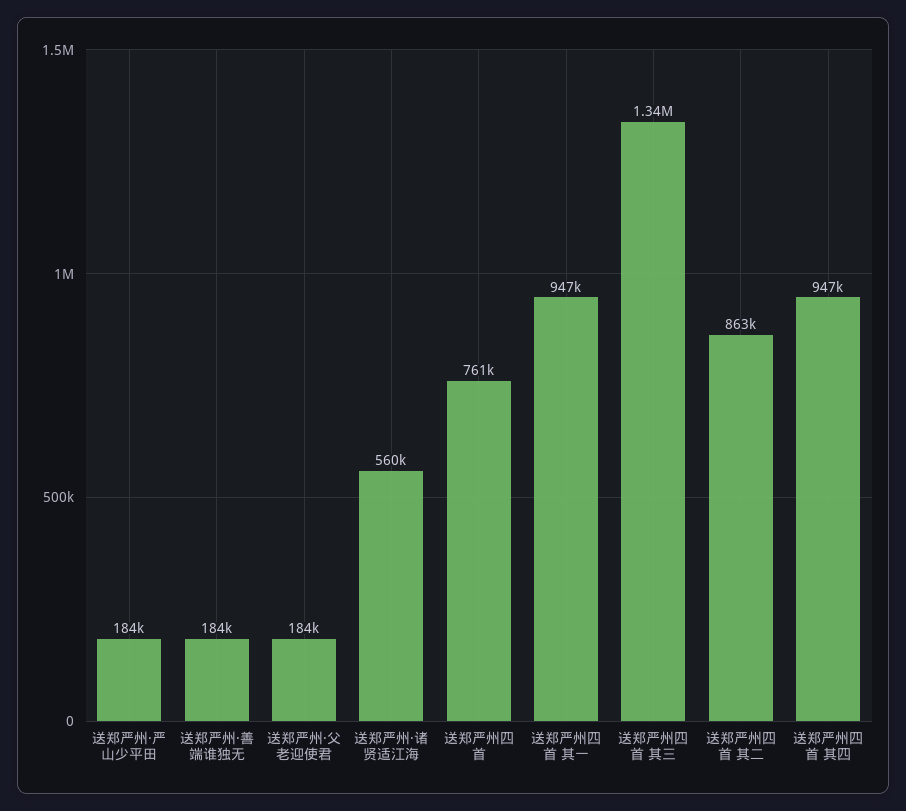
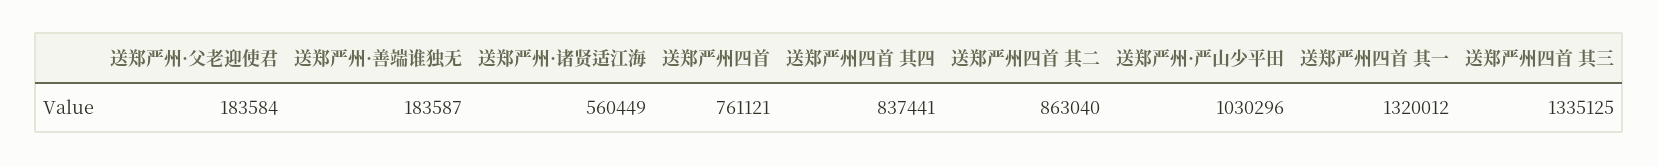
  {
-   "送郑严州·严山少平田": 184000,
+   "送郑严州·严山少平田": 1030296,
    "送郑严州·善端谁独无": 183587,
    "送郑严州·父老迎使君": 183584,
    "送郑严州·诸贤适江海": 560449,
    "送郑严州四首": 761121,
-   "送郑严州四首 其一": 947000,
+   "送郑严州四首 其一": 1320012,
    "送郑严州四首 其三": 1335125,
    "送郑严州四首 其二": 863040,
-   "送郑严州四首 其四": 947000
+   "送郑严州四首 其四": 837441
  }

